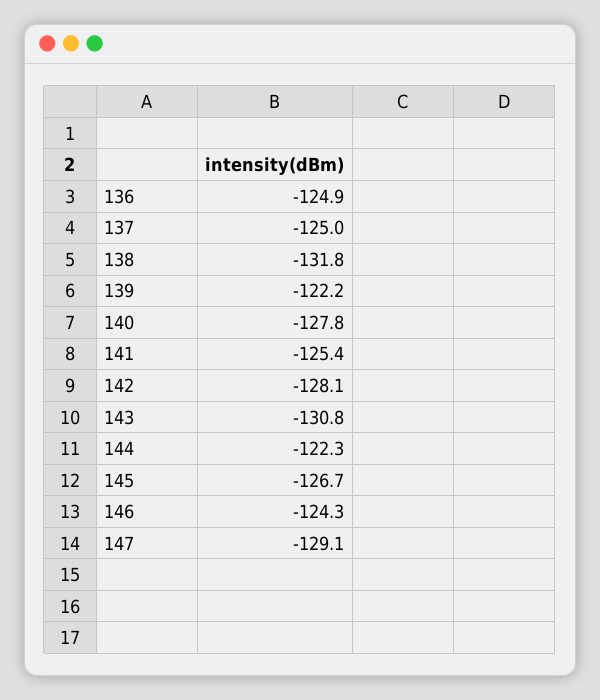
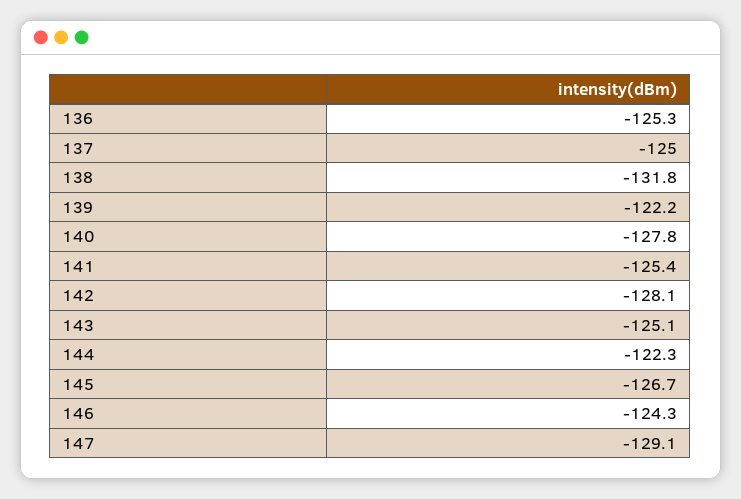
  {
-   "136": -124.9,
+   "136": -125.3,
    "137": -125,
    "138": -131.8,
    "139": -122.2,
    "140": -127.8,
    "141": -125.4,
    "142": -128.1,
-   "143": -130.8,
+   "143": -125.1,
    "144": -122.3,
    "145": -126.7,
    "146": -124.3,
    "147": -129.1
  }

